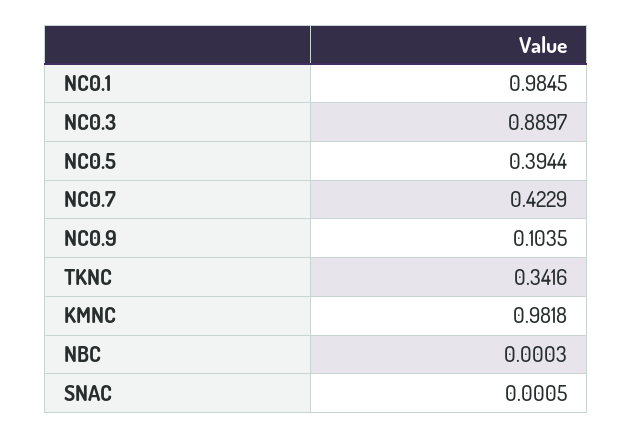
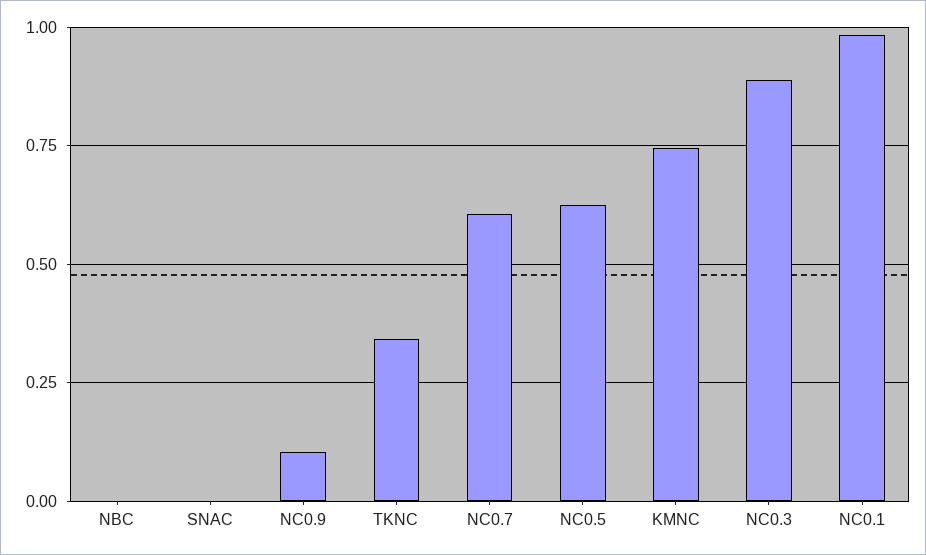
  {
    "NC0.1": 0.9845,
    "NC0.3": 0.8897,
-   "NC0.5": 0.3944,
+   "NC0.5": 0.625,
-   "NC0.7": 0.4229,
+   "NC0.7": 0.6,
    "NC0.9": 0.1035,
    "TKNC": 0.3416,
-   "KMNC": 0.9818,
+   "KMNC": 0.75,
    "NBC": 0.0003,
    "SNAC": 0.0005
  }

